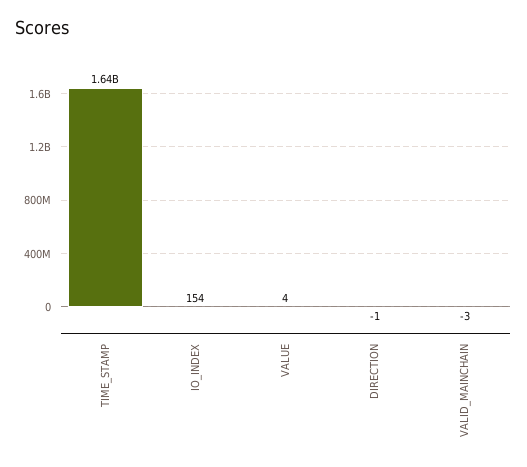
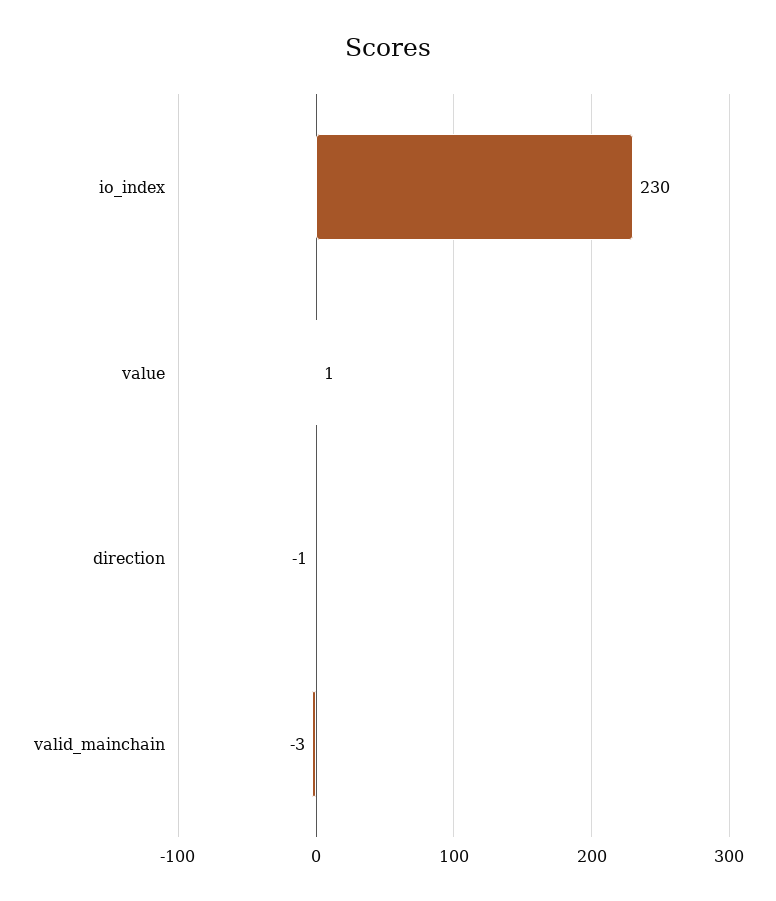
  {
-   "TIME_STAMP": 1640000000,
-   "IO_INDEX": 154,
+   "IO_INDEX": 230,
-   "VALUE": 4,
+   "VALUE": 1,
    "DIRECTION": -1,
    "VALID_MAINCHAIN": -3
  }

